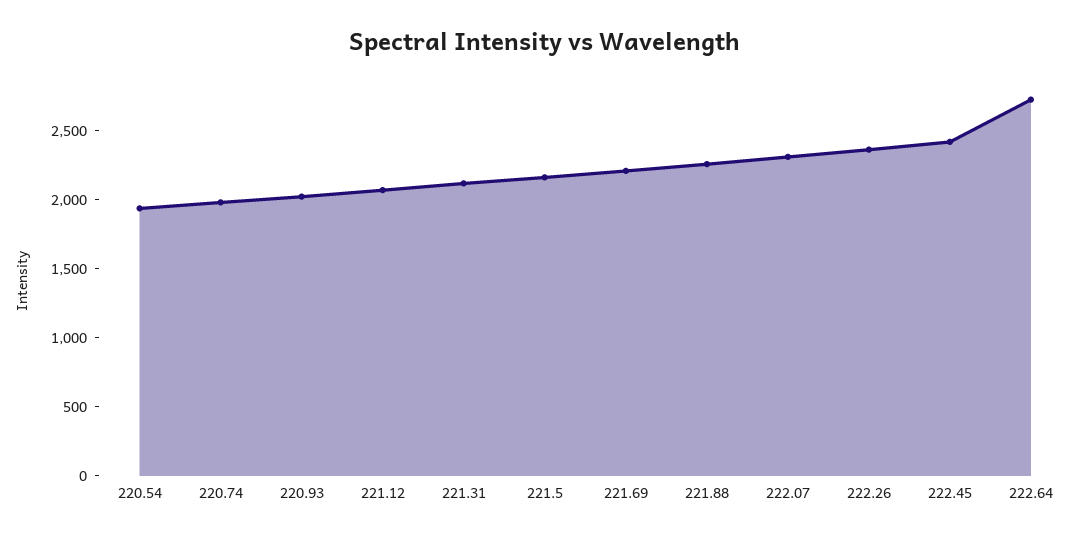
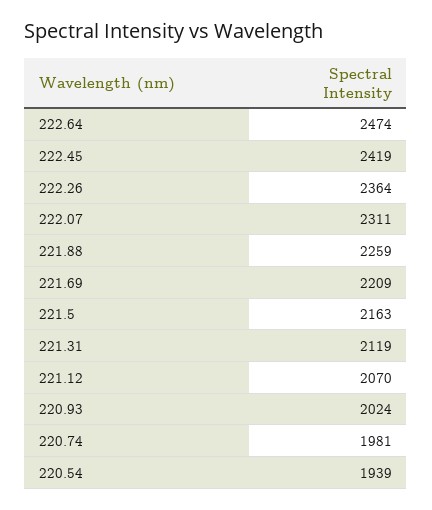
  {
    "220.54": 1939,
    "220.74": 1981,
    "220.93": 2024,
    "221.12": 2070,
    "221.31": 2119,
    "221.5": 2163,
    "221.69": 2209,
    "221.88": 2259,
    "222.07": 2311,
    "222.26": 2364,
    "222.45": 2419,
-   "222.64": 2700
+   "222.64": 2474
  }

